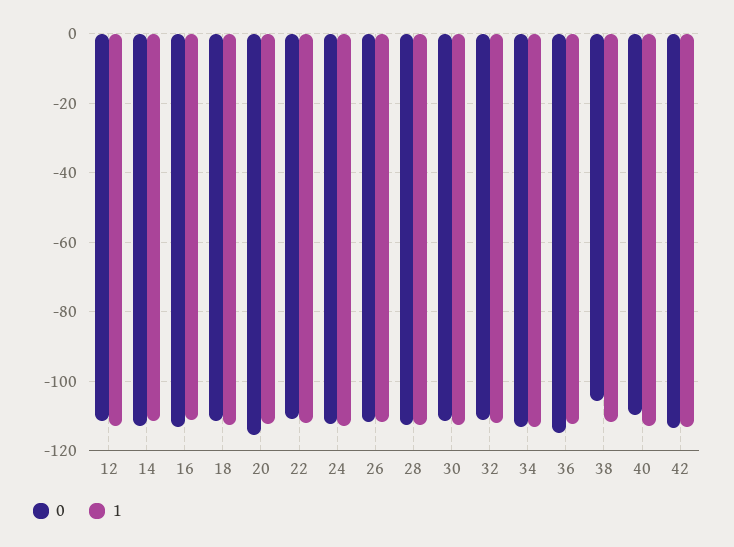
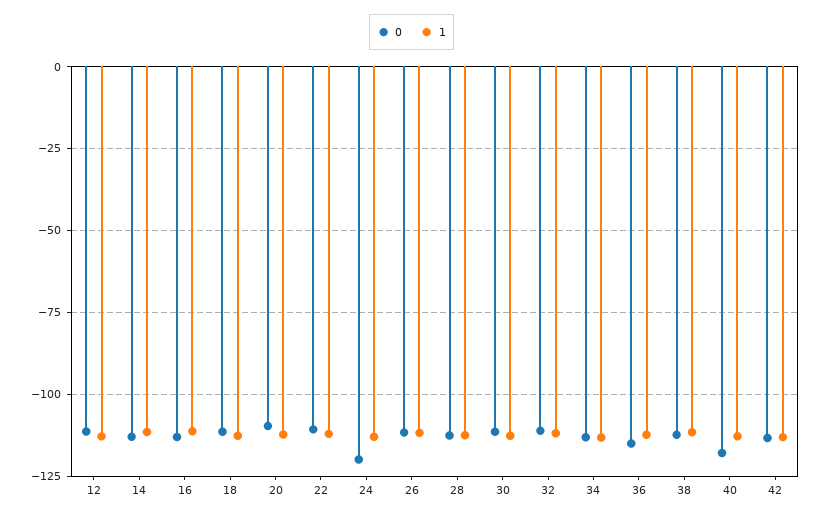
  {
    "0": {
      "12": -112,
      "14": -112,
      "16": -114,
      "18": -112,
-     "20": -116,
+     "20": -110,
      "22": -110,
-     "24": -112,
+     "24": -120,
      "26": -112,
      "28": -112,
      "30": -112,
      "32": -112,
      "34": -114,
      "36": -116,
-     "38": -106,
+     "38": -112.5,
-     "40": -110,
+     "40": -117.5,
      "42": -114
    },
    "1": {
      "12": -112,
      "14": -112,
      "16": -112,
      "18": -112,
      "20": -112,
      "22": -112,
      "24": -114,
      "26": -112,
      "28": -112,
      "30": -112,
      "32": -112,
      "34": -114,
      "36": -112,
      "38": -112,
      "40": -112,
      "42": -114
    }
  }

